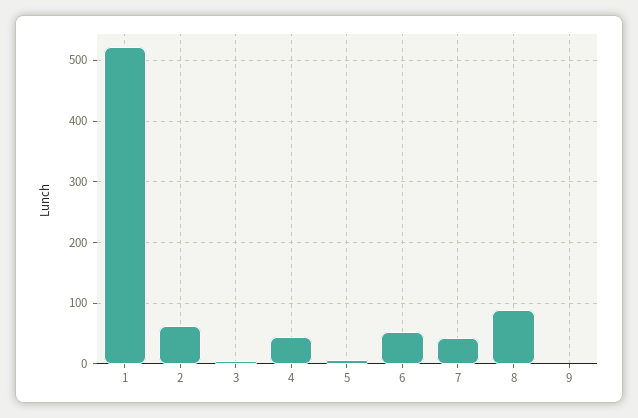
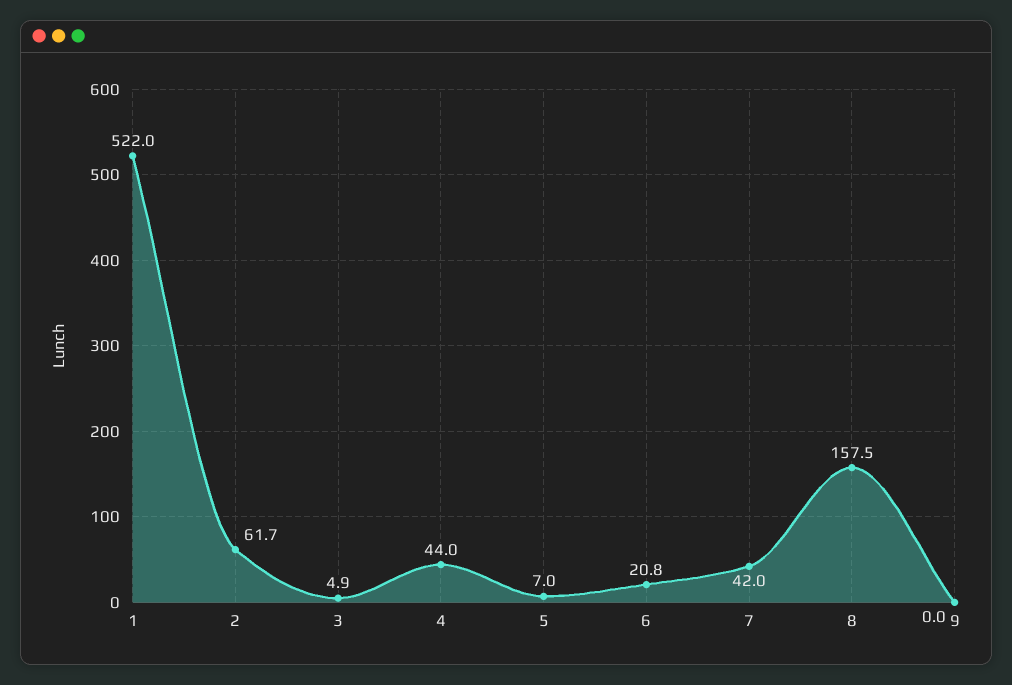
  {
    "1": 522,
    "2": 61.7,
    "3": 4.9,
    "4": 44,
    "5": 7,
-   "6": 50,
+   "6": 20.8,
    "7": 42,
-   "8": 90,
+   "8": 157.5,
    "9": 0
  }

